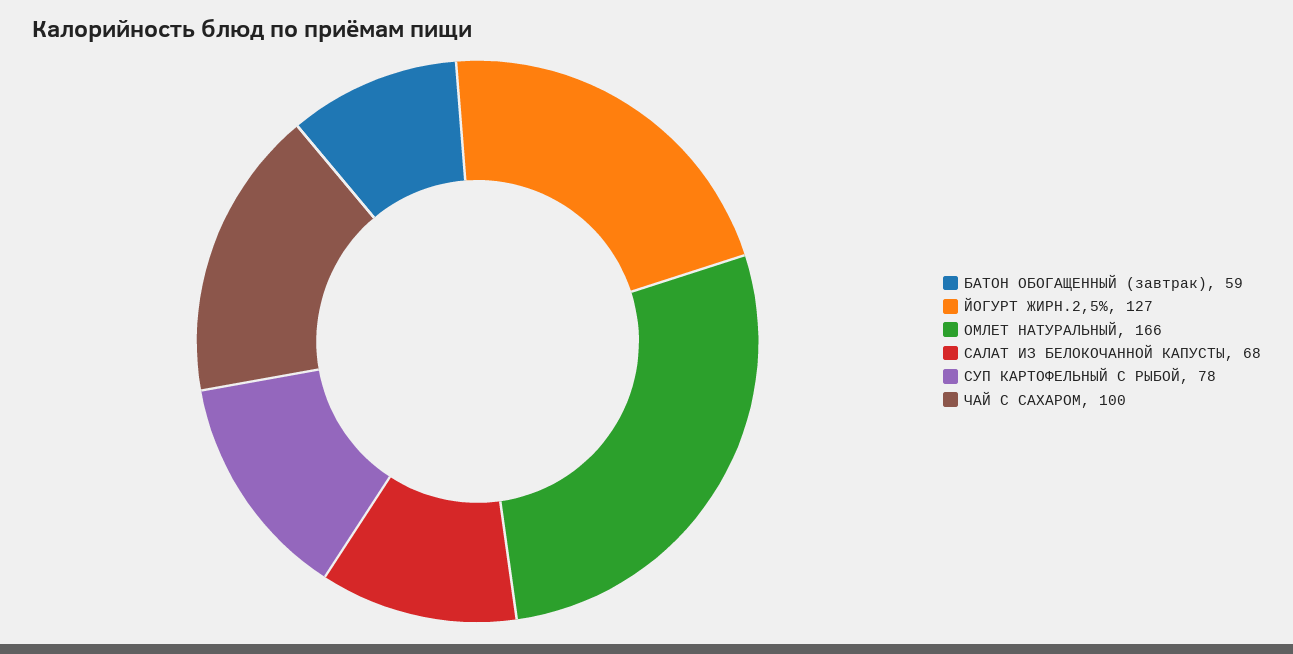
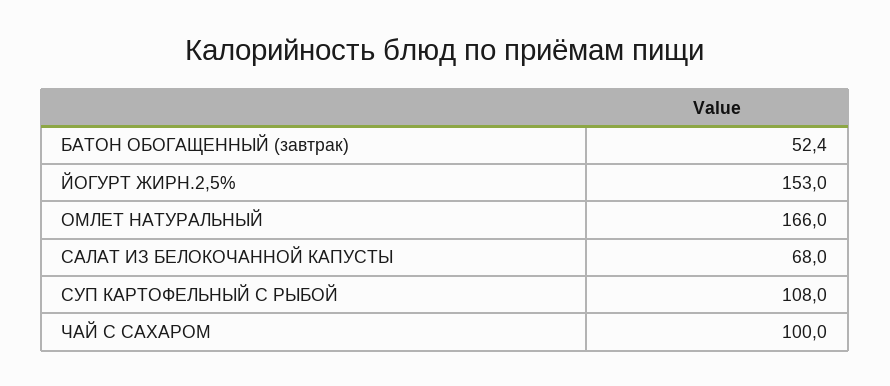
  {
-   "БАТОН ОБОГАЩЕННЫЙ (завтрак)": 59,
+   "БАТОН ОБОГАЩЕННЫЙ (завтрак)": 52.4,
-   "ЙОГУРТ ЖИРН.2,5%": 127,
+   "ЙОГУРТ ЖИРН.2,5%": 153,
    "ОМЛЕТ НАТУРАЛЬНЫЙ": 166,
    "САЛАТ ИЗ БЕЛОКОЧАННОЙ КАПУСТЫ": 68,
-   "СУП КАРТОФЕЛЬНЫЙ С РЫБОЙ": 78,
+   "СУП КАРТОФЕЛЬНЫЙ С РЫБОЙ": 108,
    "ЧАЙ С САХАРОМ": 100
  }

